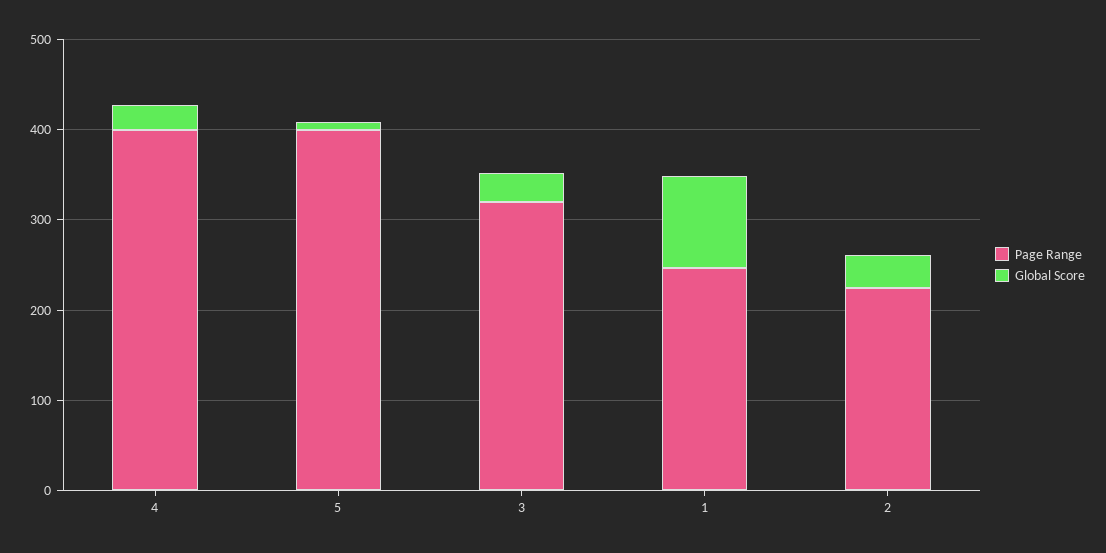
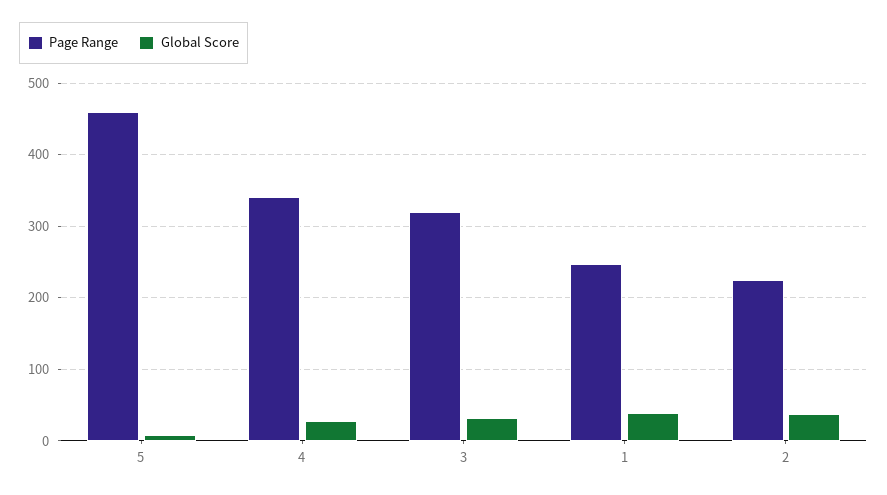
  {
    "Page Range": {
-     "4": 400,
+     "4": 340,
-     "5": 400,
+     "5": 460,
      "3": 320,
      "1": 250,
      "2": 220
    },
    "Global Score": {
      "4": 30,
      "5": 10,
      "3": 30,
-     "1": 100,
+     "1": 40,
      "2": 40
    }
  }

